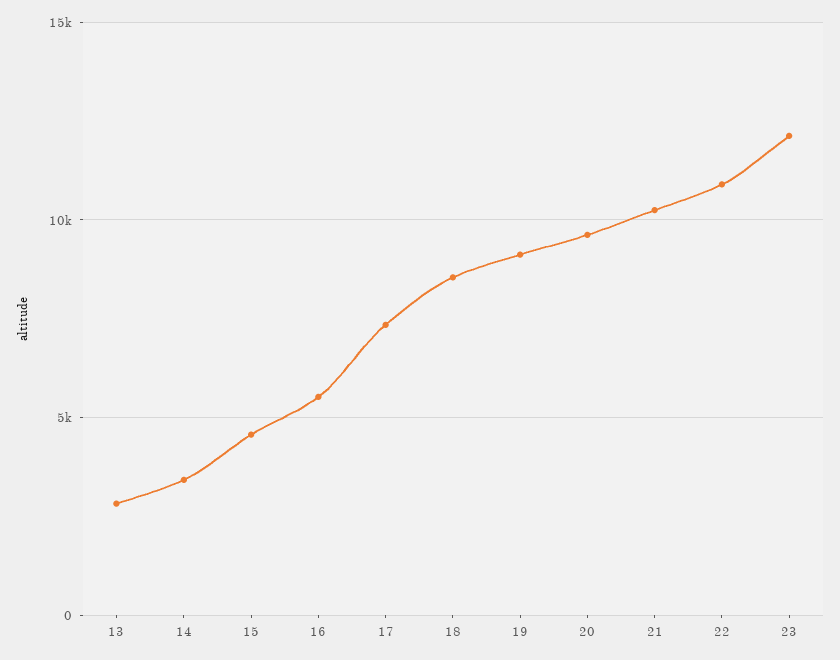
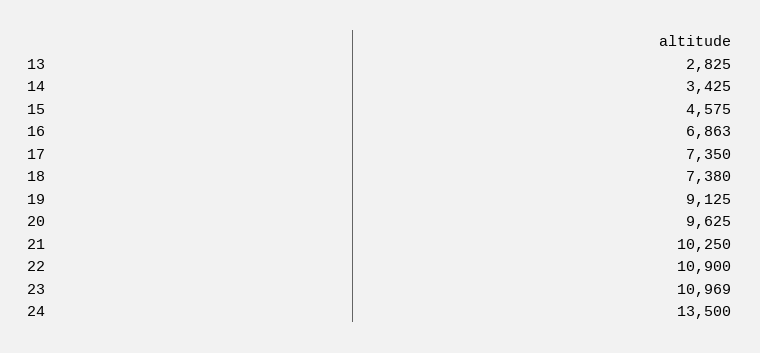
  {
    "13": 2825,
    "14": 3425,
    "15": 4575,
-   "16": 5500,
+   "16": 6863,
    "17": 7350,
-   "18": 8500,
+   "18": 7380,
    "19": 9125,
    "20": 9625,
    "21": 10250,
    "22": 10900,
-   "23": 12000
+   "23": 10969,
+   "24": 13500
  }

